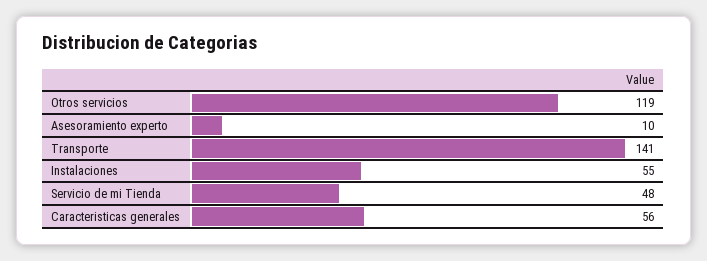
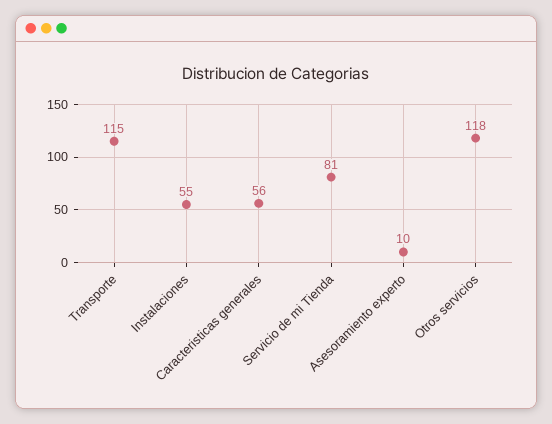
  {
-   "Otros servicios": 119,
+   "Otros servicios": 118,
    "Asesoramiento experto": 10,
-   "Transporte": 141,
+   "Transporte": 115,
    "Instalaciones": 55,
-   "Servicio de mi Tienda": 48,
+   "Servicio de mi Tienda": 81,
    "Caracteristicas generales": 56
  }

